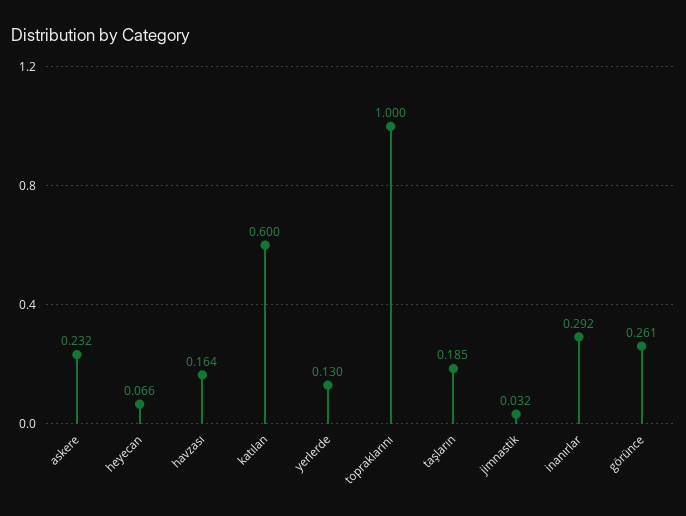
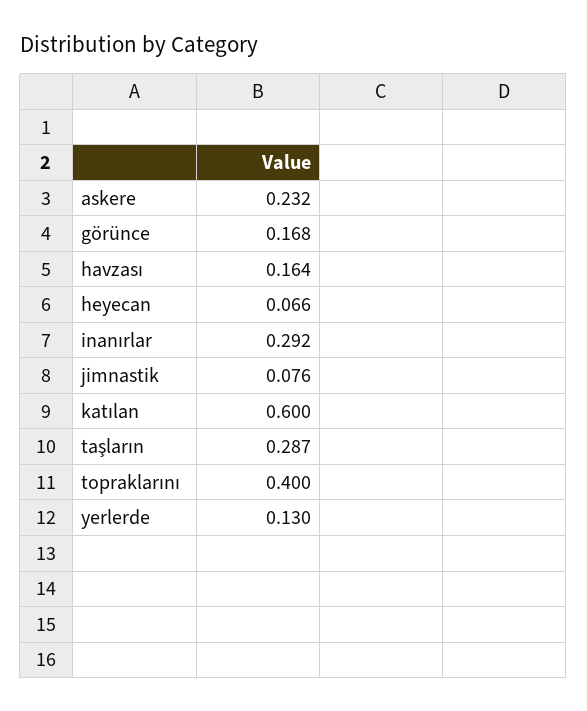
  {
    "askere": 0.232,
    "heyecan": 0.066,
    "havzası": 0.164,
    "katılan": 0.6,
    "yerlerde": 0.13,
-   "topraklarını": 1,
+   "topraklarını": 0.4,
-   "taşların": 0.185,
+   "taşların": 0.287,
-   "jimnastik": 0.032,
+   "jimnastik": 0.076,
    "inanırlar": 0.292,
-   "görünce": 0.261
+   "görünce": 0.168
  }

